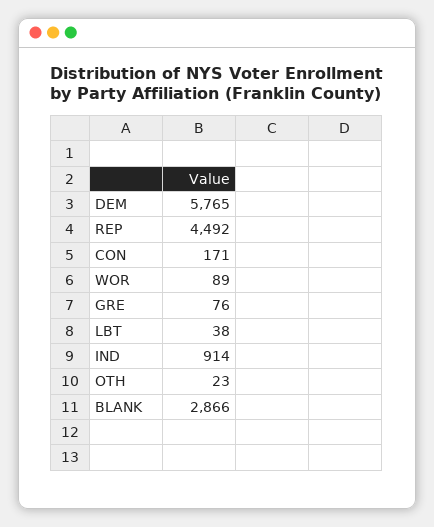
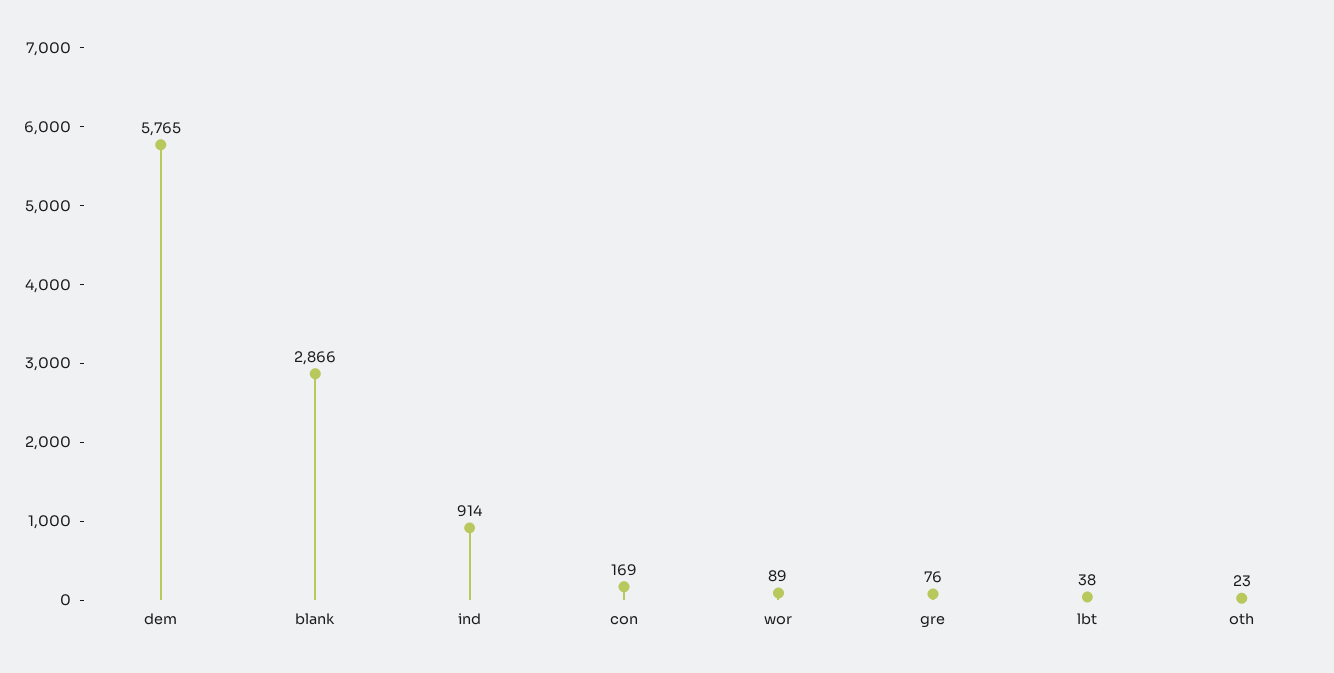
  {
    "DEM": 5765,
-   "REP": 4492,
-   "CON": 171,
+   "CON": 169,
    "WOR": 89,
    "GRE": 76,
    "LBT": 38,
    "IND": 914,
    "OTH": 23,
    "BLANK": 2866
  }

